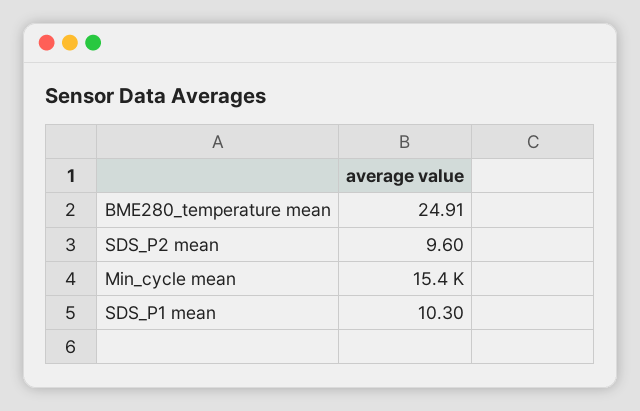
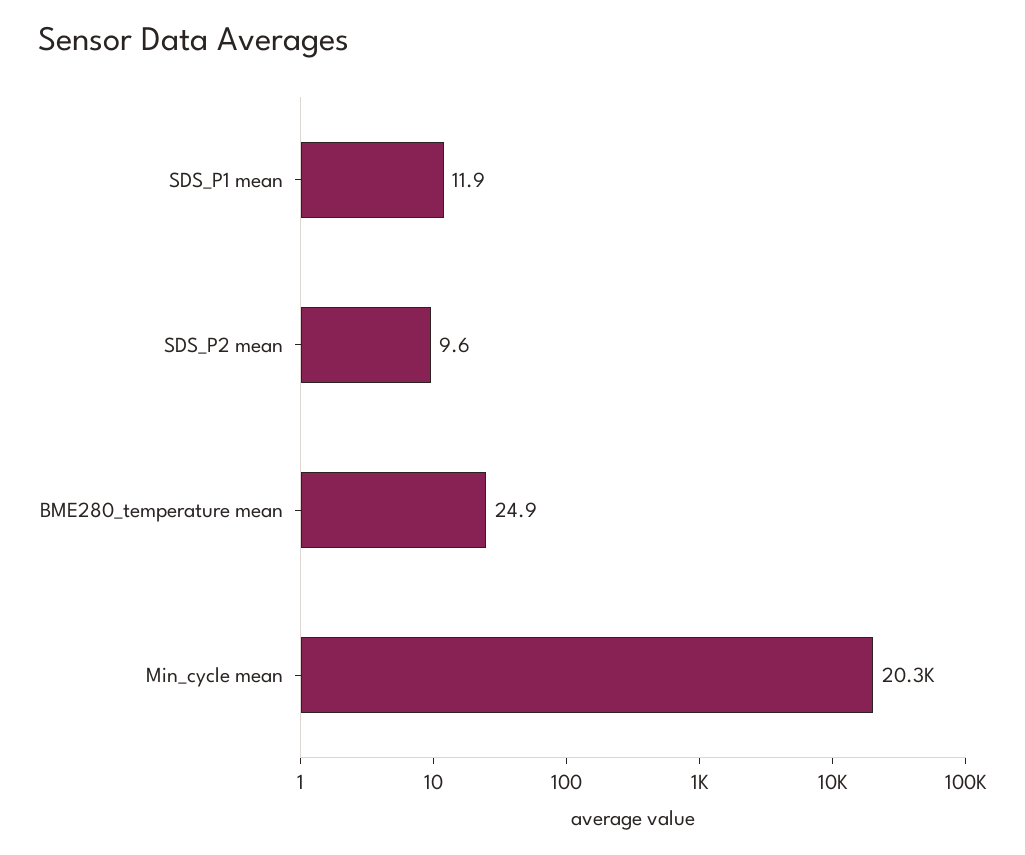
  {
    "BME280_temperature mean": 24.91,
    "SDS_P2 mean": 9.6,
-   "Min_cycle mean": 15400,
+   "Min_cycle mean": 20300,
-   "SDS_P1 mean": 10.3
+   "SDS_P1 mean": 11.9
  }

